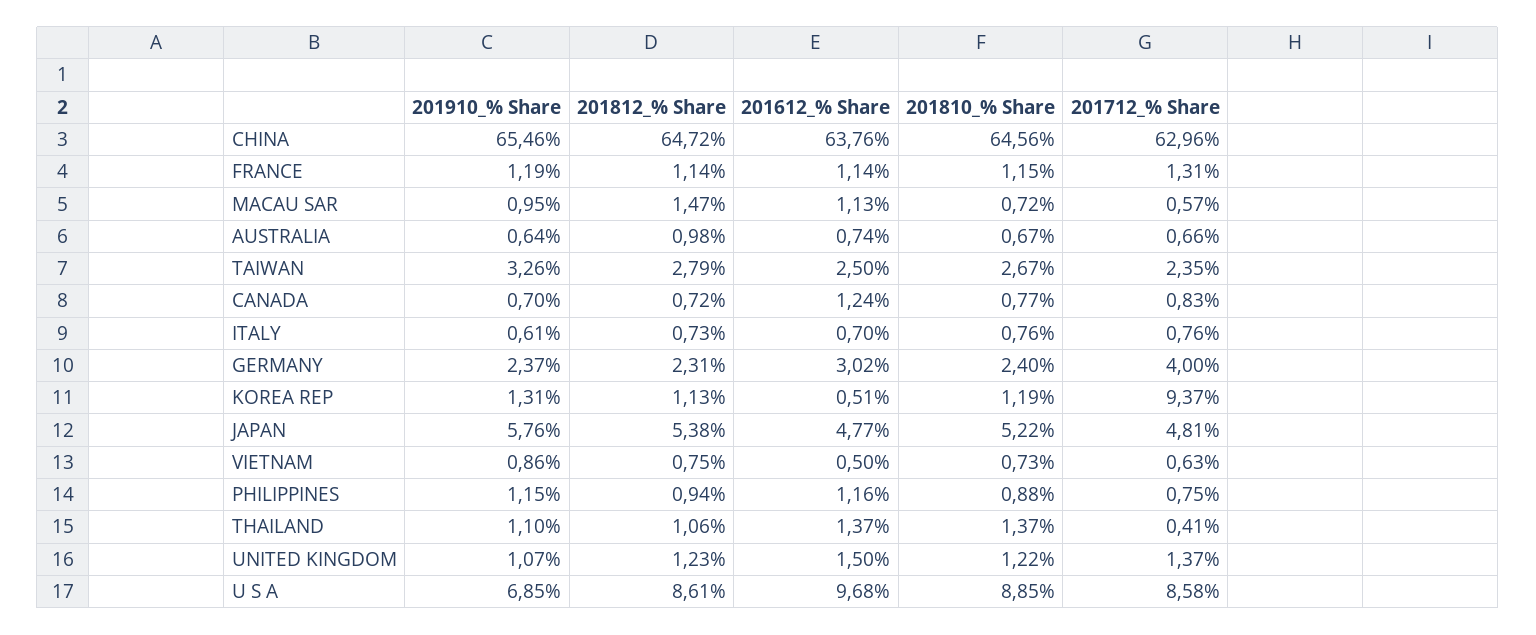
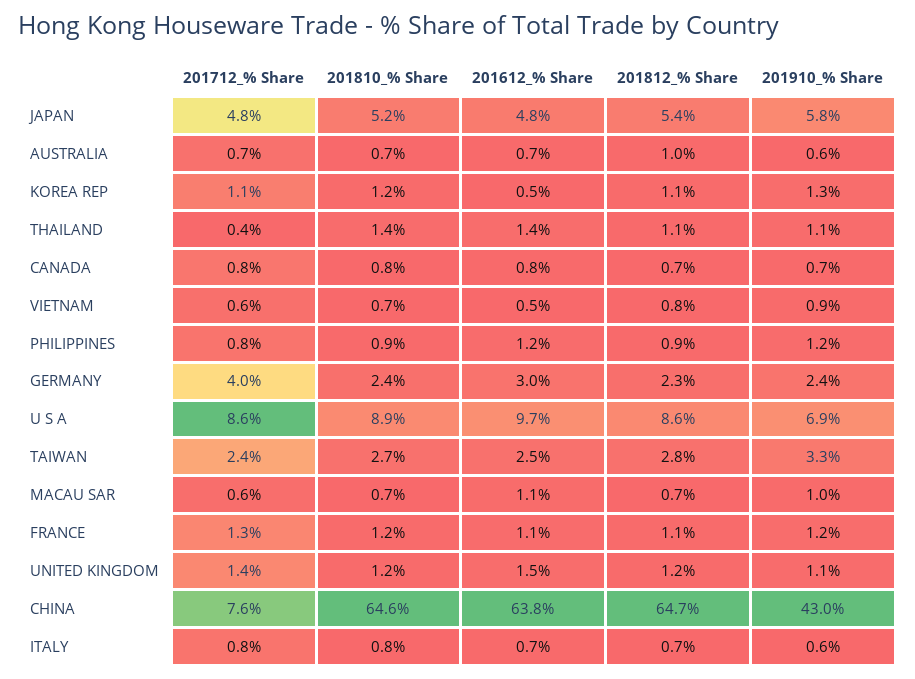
  {
    "201910_% Share": {
-     "CHINA": 65.46,
+     "CHINA": 43,
      "FRANCE": 1.19,
      "MACAU SAR": 0.95,
      "AUSTRALIA": 0.64,
      "TAIWAN": 3.26,
      "CANADA": 0.7,
      "ITALY": 0.61,
      "GERMANY": 2.37,
      "KOREA REP": 1.31,
      "JAPAN": 5.76,
      "VIETNAM": 0.86,
      "PHILIPPINES": 1.15,
      "THAILAND": 1.1,
      "UNITED KINGDOM": 1.07,
      "U S A": 6.85
    },
    "201812_% Share": {
      "CHINA": 64.72,
      "FRANCE": 1.14,
-     "MACAU SAR": 1.47,
+     "MACAU SAR": 0.7,
      "AUSTRALIA": 0.98,
      "TAIWAN": 2.79,
      "CANADA": 0.72,
      "ITALY": 0.73,
      "GERMANY": 2.31,
      "KOREA REP": 1.13,
      "JAPAN": 5.38,
      "VIETNAM": 0.75,
      "PHILIPPINES": 0.94,
      "THAILAND": 1.06,
      "UNITED KINGDOM": 1.23,
      "U S A": 8.61
    },
    "201612_% Share": {
      "CHINA": 63.76,
      "FRANCE": 1.14,
      "MACAU SAR": 1.13,
      "AUSTRALIA": 0.74,
      "TAIWAN": 2.5,
-     "CANADA": 1.24,
+     "CANADA": 0.8,
      "ITALY": 0.7,
      "GERMANY": 3.02,
      "KOREA REP": 0.51,
      "JAPAN": 4.77,
      "VIETNAM": 0.5,
      "PHILIPPINES": 1.16,
      "THAILAND": 1.37,
      "UNITED KINGDOM": 1.5,
      "U S A": 9.68
    },
    "201810_% Share": {
      "CHINA": 64.56,
      "FRANCE": 1.15,
      "MACAU SAR": 0.72,
      "AUSTRALIA": 0.67,
      "TAIWAN": 2.67,
      "CANADA": 0.77,
      "ITALY": 0.76,
      "GERMANY": 2.4,
      "KOREA REP": 1.19,
      "JAPAN": 5.22,
      "VIETNAM": 0.73,
      "PHILIPPINES": 0.88,
      "THAILAND": 1.37,
      "UNITED KINGDOM": 1.22,
      "U S A": 8.85
    },
    "201712_% Share": {
-     "CHINA": 62.96,
+     "CHINA": 7.6,
      "FRANCE": 1.31,
      "MACAU SAR": 0.57,
      "AUSTRALIA": 0.66,
      "TAIWAN": 2.35,
      "CANADA": 0.83,
      "ITALY": 0.76,
      "GERMANY": 4,
-     "KOREA REP": 9.37,
+     "KOREA REP": 1.1,
      "JAPAN": 4.81,
      "VIETNAM": 0.63,
      "PHILIPPINES": 0.75,
      "THAILAND": 0.41,
      "UNITED KINGDOM": 1.37,
      "U S A": 8.58
    }
  }

